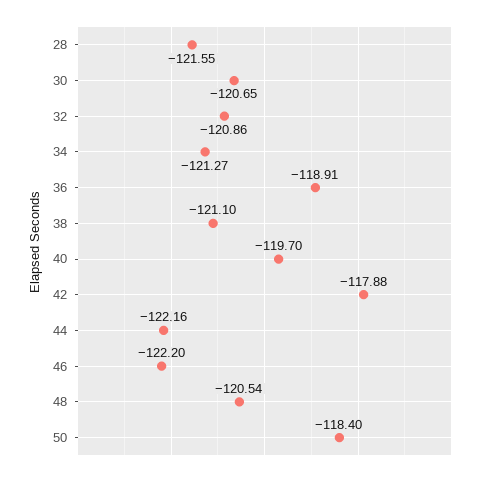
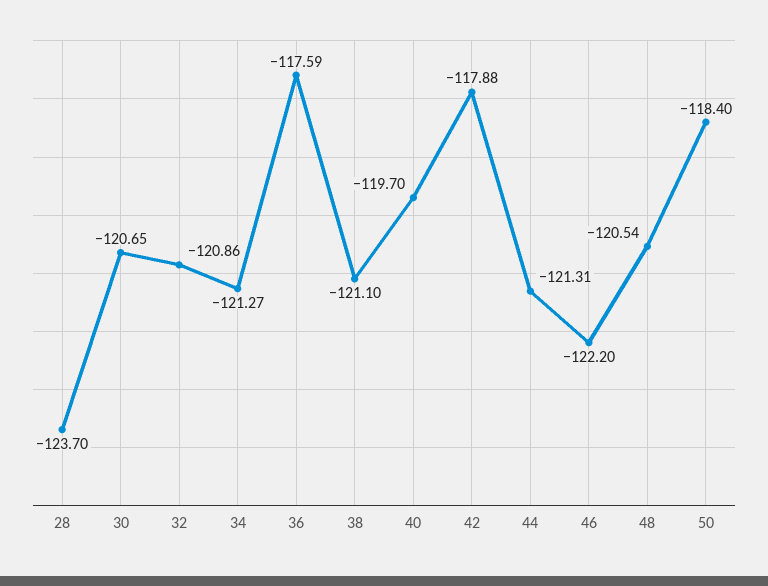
  {
-   "28": -121.55,
+   "28": -123.7,
    "30": -120.65,
    "32": -120.86,
    "34": -121.27,
-   "36": -118.91,
+   "36": -117.59,
    "38": -121.1,
    "40": -119.7,
    "42": -117.88,
-   "44": -122.16,
+   "44": -121.31,
    "46": -122.2,
    "48": -120.54,
    "50": -118.4
  }

